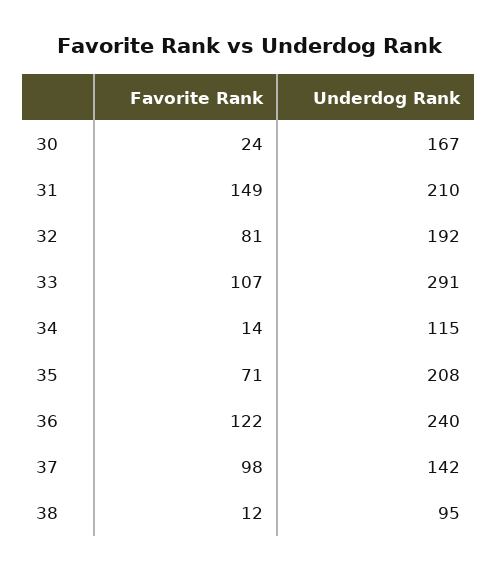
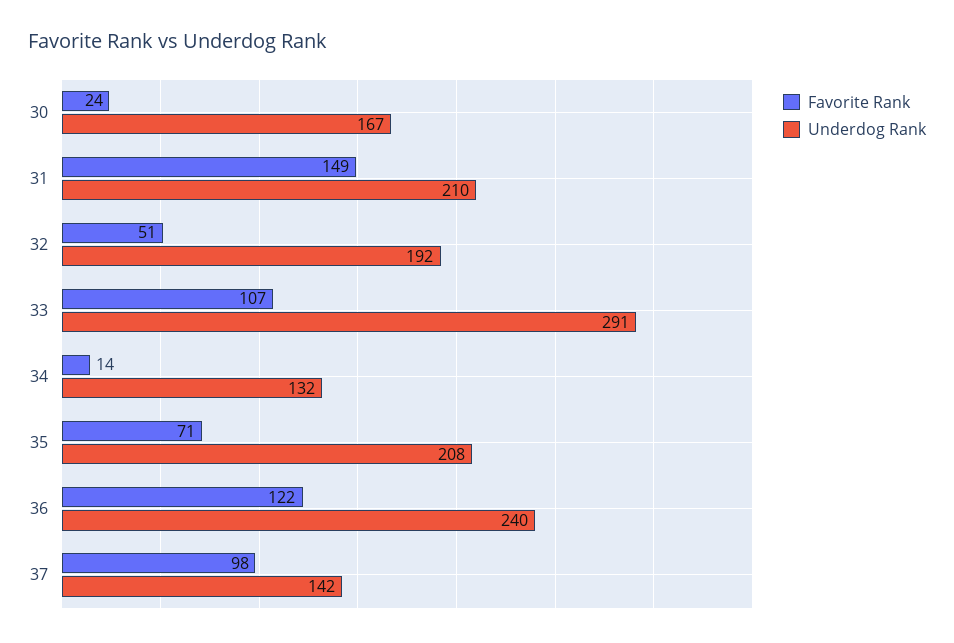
  {
    "Favorite Rank": {
      "30": 24,
      "31": 149,
-     "32": 81,
+     "32": 51,
      "33": 107,
      "34": 14,
      "35": 71,
      "36": 122,
-     "37": 98,
+     "37": 98
-     "38": 12
    },
    "Underdog Rank": {
      "30": 167,
      "31": 210,
      "32": 192,
      "33": 291,
-     "34": 115,
+     "34": 132,
      "35": 208,
      "36": 240,
-     "37": 142,
+     "37": 142
-     "38": 95
    }
  }

